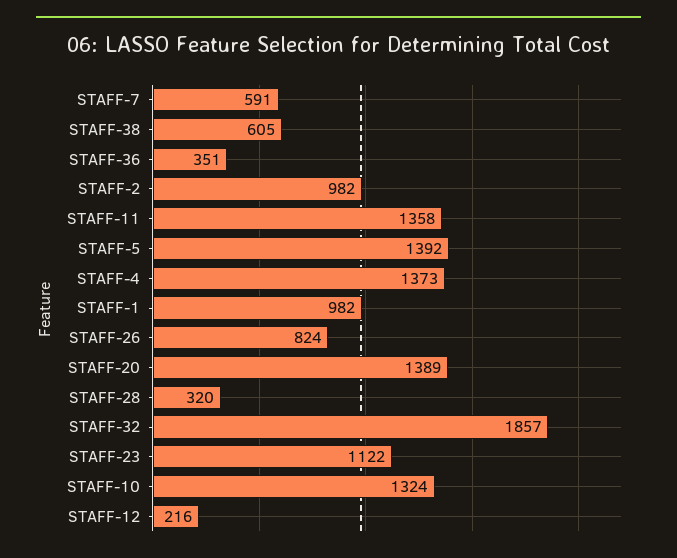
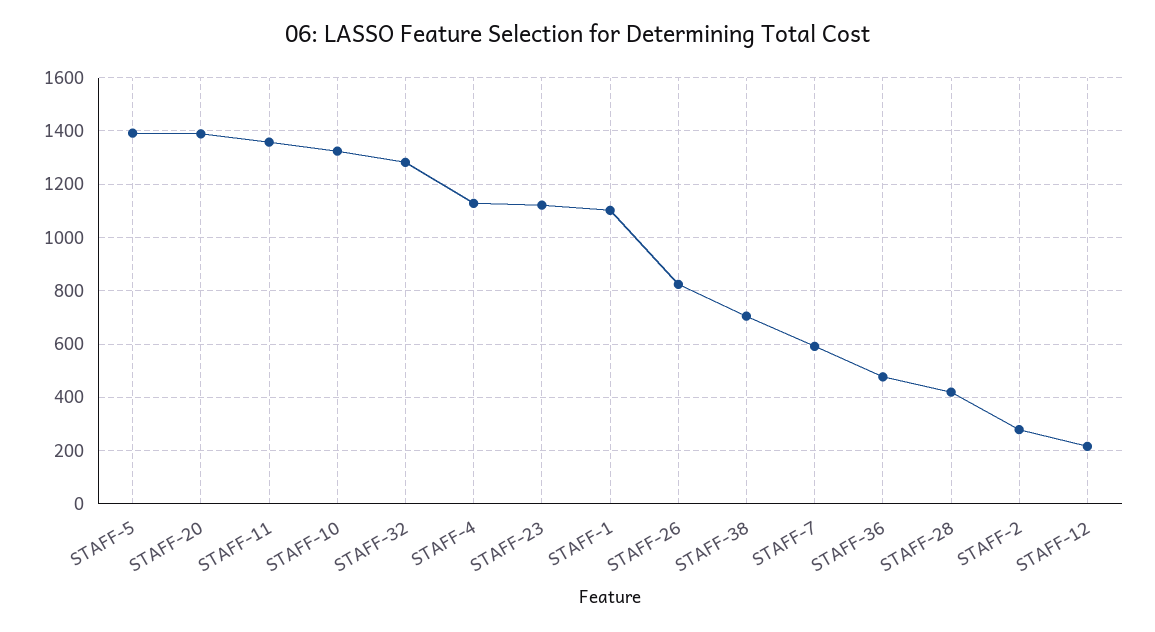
  {
    "STAFF-7": 591,
-   "STAFF-38": 605,
+   "STAFF-38": 700,
-   "STAFF-36": 351,
+   "STAFF-36": 475,
-   "STAFF-2": 982,
+   "STAFF-2": 275,
    "STAFF-11": 1358,
    "STAFF-5": 1392,
-   "STAFF-4": 1373,
+   "STAFF-4": 1125,
-   "STAFF-1": 982,
+   "STAFF-1": 1100,
    "STAFF-26": 824,
    "STAFF-20": 1389,
-   "STAFF-28": 320,
+   "STAFF-28": 425,
-   "STAFF-32": 1857,
+   "STAFF-32": 1275,
    "STAFF-23": 1122,
    "STAFF-10": 1324,
    "STAFF-12": 216
  }

